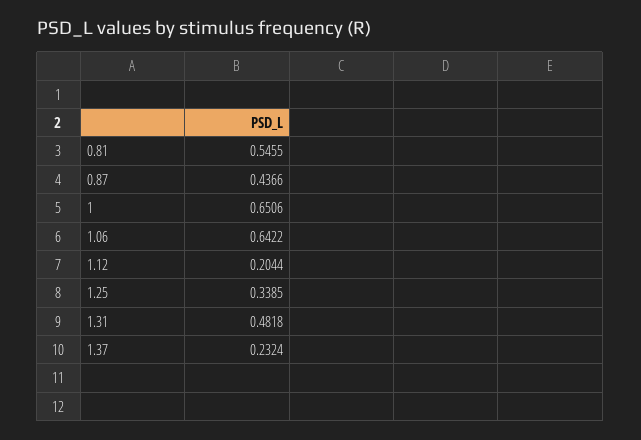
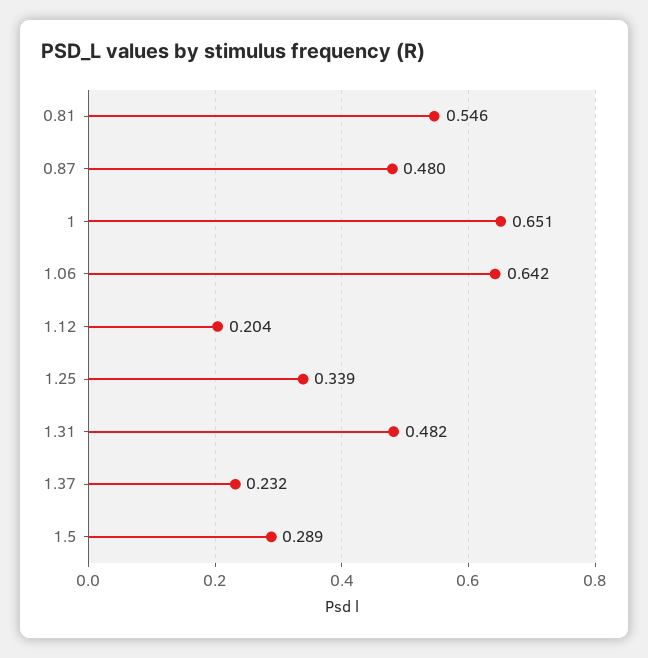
  {
    "0.81": 0.5455,
-   "0.87": 0.4366,
+   "0.87": 0.48,
    "1": 0.6506,
    "1.06": 0.6422,
    "1.12": 0.2044,
    "1.25": 0.3385,
    "1.31": 0.4818,
-   "1.37": 0.2324
+   "1.37": 0.2324,
+   "1.5": 0.289
  }

